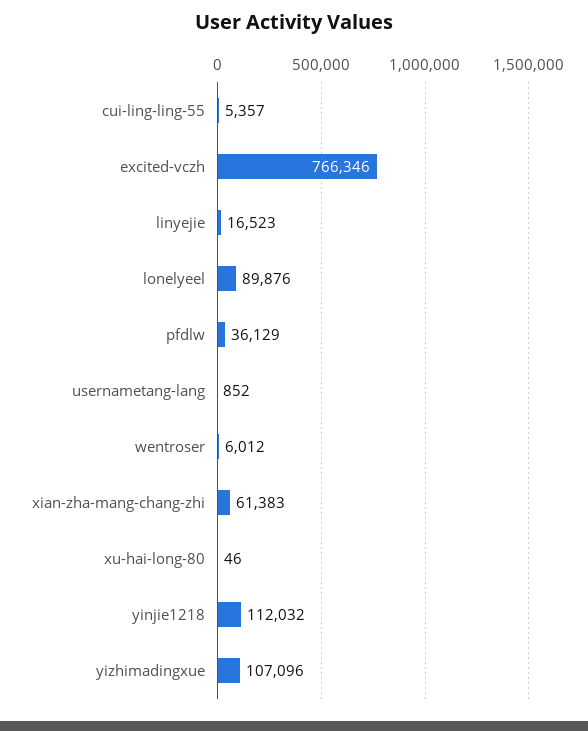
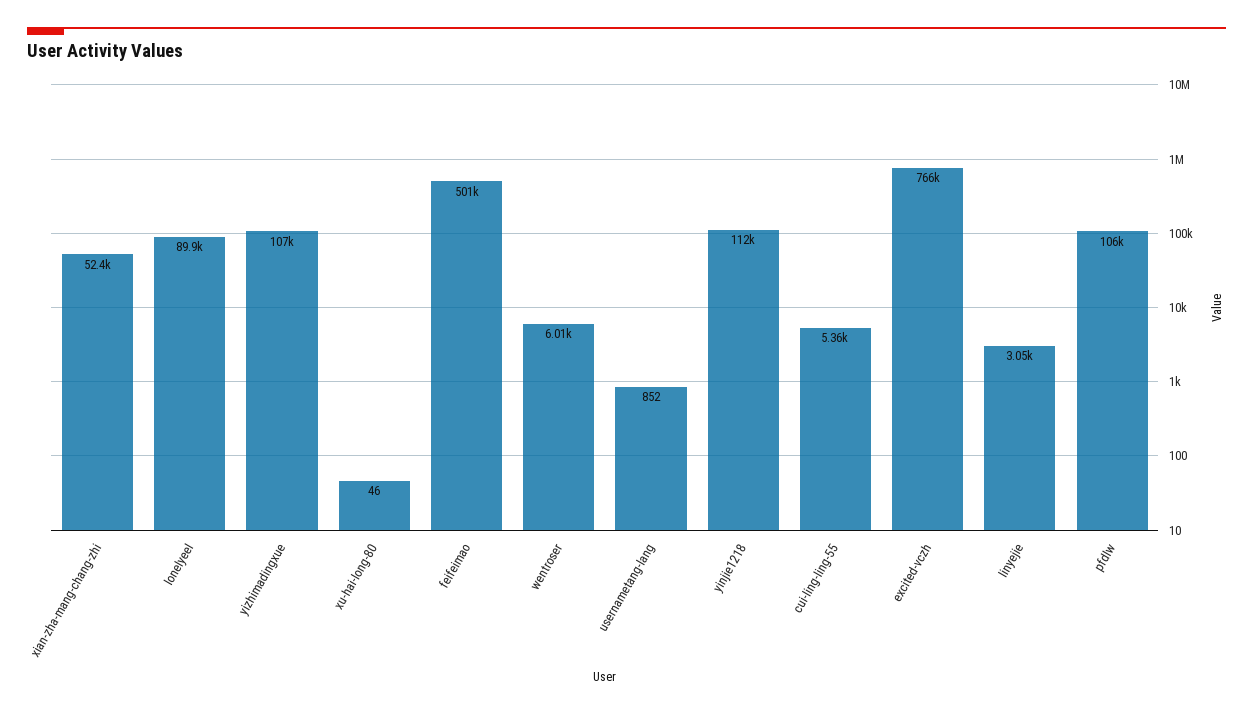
  {
    "cui-ling-ling-55": 5357,
    "excited-vczh": 766346,
-   "linyejie": 16523,
+   "linyejie": 3050,
    "lonelyeel": 89876,
-   "pfdlw": 36129,
+   "pfdlw": 106000,
    "usernametang-lang": 852,
    "wentroser": 6012,
-   "xian-zha-mang-chang-zhi": 61383,
+   "xian-zha-mang-chang-zhi": 52400,
    "xu-hai-long-80": 46,
    "yinjie1218": 112032,
-   "yizhimadingxue": 107096
+   "yizhimadingxue": 107096,
+   "feifeimao": 501000
  }

